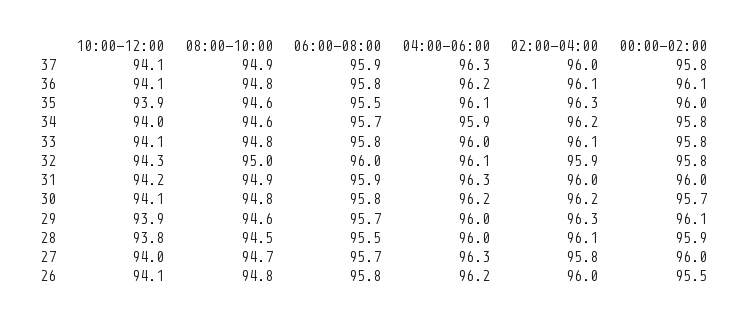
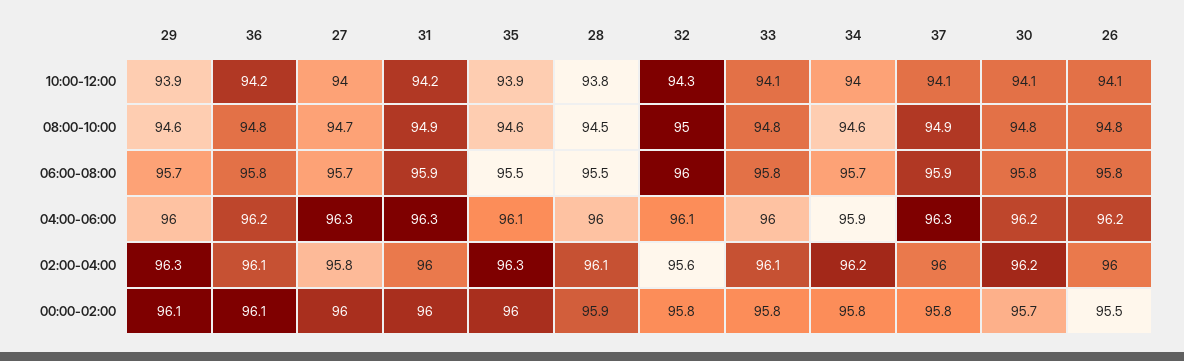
  {
    "10:00-12:00": {
      "37": 94.1,
-     "36": 94.1,
+     "36": 94.2,
      "35": 93.9,
      "34": 94,
      "33": 94.1,
      "32": 94.3,
      "31": 94.2,
      "30": 94.1,
      "29": 93.9,
      "28": 93.8,
      "27": 94,
      "26": 94.1
    },
    "08:00-10:00": {
      "37": 94.9,
      "36": 94.8,
      "35": 94.6,
      "34": 94.6,
      "33": 94.8,
      "32": 95,
      "31": 94.9,
      "30": 94.8,
      "29": 94.6,
      "28": 94.5,
      "27": 94.7,
      "26": 94.8
    },
    "06:00-08:00": {
      "37": 95.9,
      "36": 95.8,
      "35": 95.5,
      "34": 95.7,
      "33": 95.8,
      "32": 96,
      "31": 95.9,
      "30": 95.8,
      "29": 95.7,
      "28": 95.5,
      "27": 95.7,
      "26": 95.8
    },
    "04:00-06:00": {
      "37": 96.3,
      "36": 96.2,
      "35": 96.1,
      "34": 95.9,
      "33": 96,
      "32": 96.1,
      "31": 96.3,
      "30": 96.2,
      "29": 96,
      "28": 96,
      "27": 96.3,
      "26": 96.2
    },
    "02:00-04:00": {
      "37": 96,
      "36": 96.1,
      "35": 96.3,
      "34": 96.2,
      "33": 96.1,
-     "32": 95.9,
+     "32": 95.6,
      "31": 96,
      "30": 96.2,
      "29": 96.3,
      "28": 96.1,
      "27": 95.8,
      "26": 96
    },
    "00:00-02:00": {
      "37": 95.8,
      "36": 96.1,
      "35": 96,
      "34": 95.8,
      "33": 95.8,
      "32": 95.8,
      "31": 96,
      "30": 95.7,
      "29": 96.1,
      "28": 95.9,
      "27": 96,
      "26": 95.5
    }
  }

